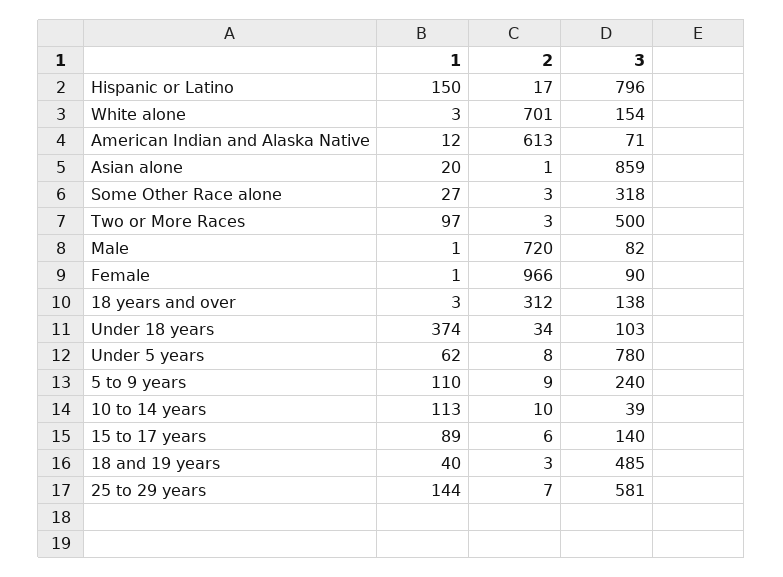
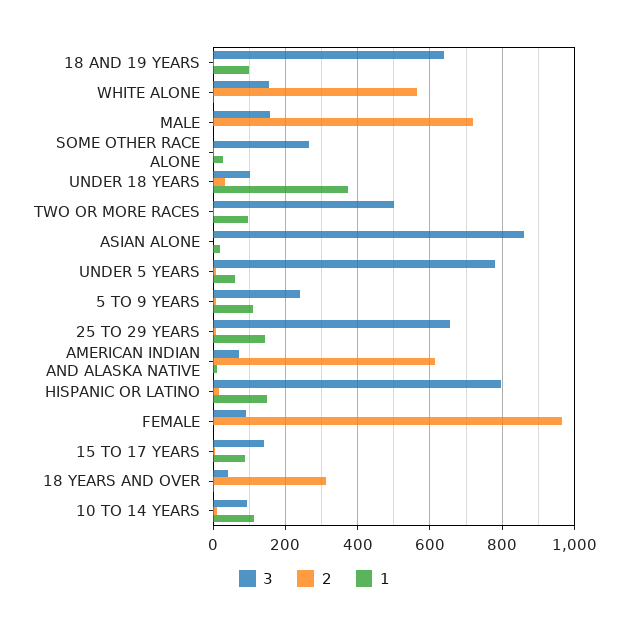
  {
    "1": {
      "Hispanic or Latino": 150,
      "White alone": 3,
      "American Indian and Alaska Native": 12,
      "Asian alone": 20,
      "Some Other Race alone": 27,
      "Two or More Races": 97,
      "Male": 1,
      "Female": 1,
      "18 years and over": 3,
      "Under 18 years": 374,
      "Under 5 years": 62,
      "5 to 9 years": 110,
      "10 to 14 years": 113,
      "15 to 17 years": 89,
-     "18 and 19 years": 40,
+     "18 and 19 years": 100,
      "25 to 29 years": 144
    },
    "2": {
      "Hispanic or Latino": 17,
-     "White alone": 701,
+     "White alone": 560,
      "American Indian and Alaska Native": 613,
      "Asian alone": 1,
      "Some Other Race alone": 3,
      "Two or More Races": 3,
      "Male": 720,
      "Female": 966,
      "18 years and over": 312,
      "Under 18 years": 34,
      "Under 5 years": 8,
      "5 to 9 years": 9,
      "10 to 14 years": 10,
      "15 to 17 years": 6,
      "18 and 19 years": 3,
      "25 to 29 years": 7
    },
    "3": {
      "Hispanic or Latino": 796,
      "White alone": 154,
      "American Indian and Alaska Native": 71,
      "Asian alone": 859,
-     "Some Other Race alone": 318,
+     "Some Other Race alone": 260,
      "Two or More Races": 500,
-     "Male": 82,
+     "Male": 160,
      "Female": 90,
-     "18 years and over": 138,
+     "18 years and over": 40,
      "Under 18 years": 103,
      "Under 5 years": 780,
      "5 to 9 years": 240,
-     "10 to 14 years": 39,
+     "10 to 14 years": 100,
      "15 to 17 years": 140,
-     "18 and 19 years": 485,
+     "18 and 19 years": 640,
-     "25 to 29 years": 581
+     "25 to 29 years": 660
    }
  }

